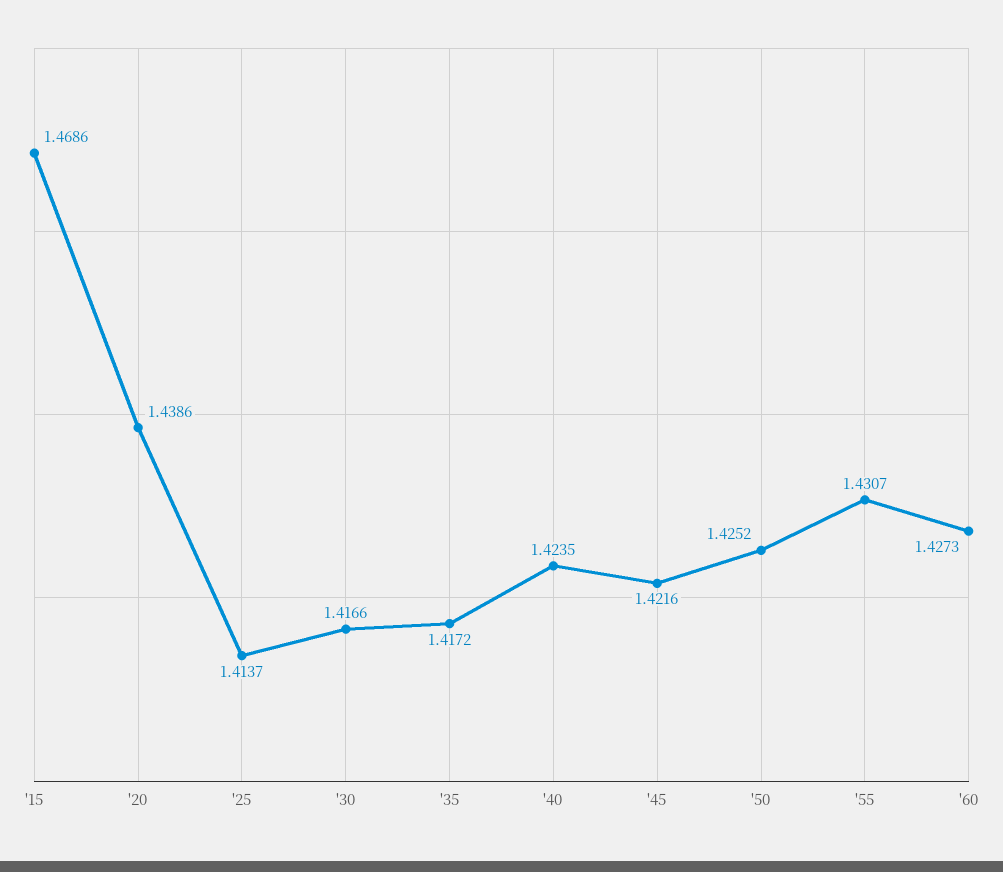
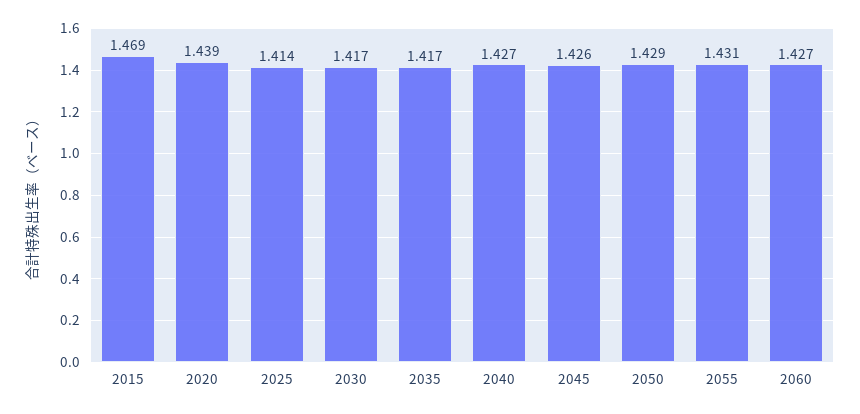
  {
    "'15": 1.4686,
    "'20": 1.4386,
    "'25": 1.4137,
    "'30": 1.4166,
    "'35": 1.4172,
-   "'40": 1.4235,
+   "'40": 1.427,
-   "'45": 1.4216,
+   "'45": 1.426,
-   "'50": 1.4252,
+   "'50": 1.429,
    "'55": 1.4307,
    "'60": 1.4273
  }

